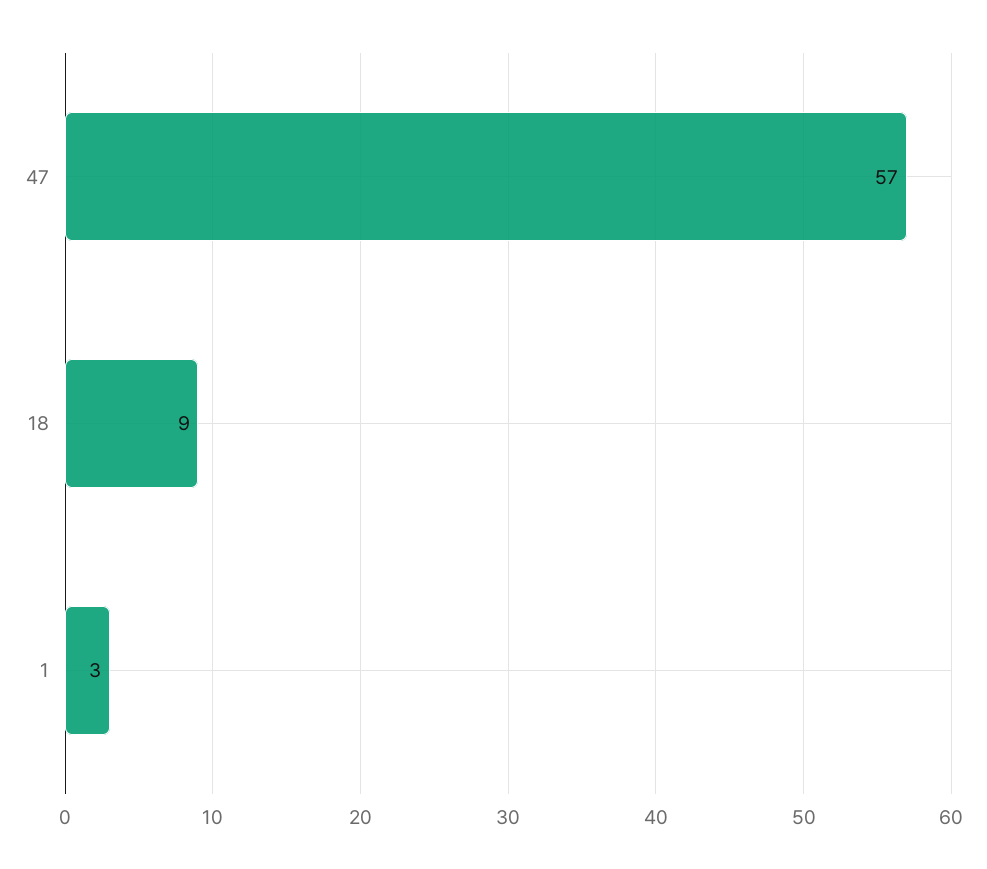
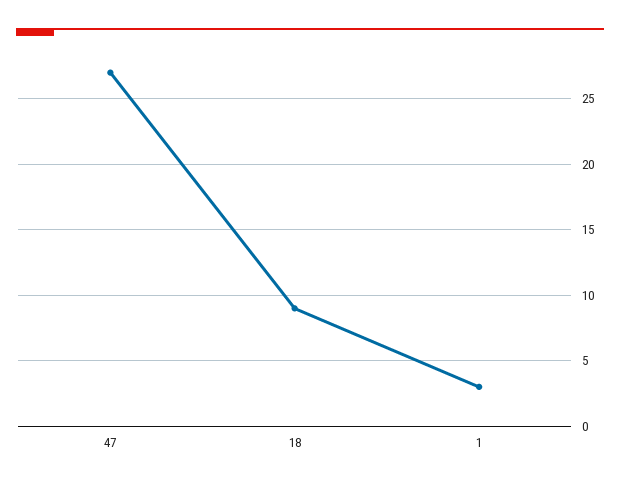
  {
-   "47": 57,
+   "47": 27,
    "18": 9,
    "1": 3
  }

